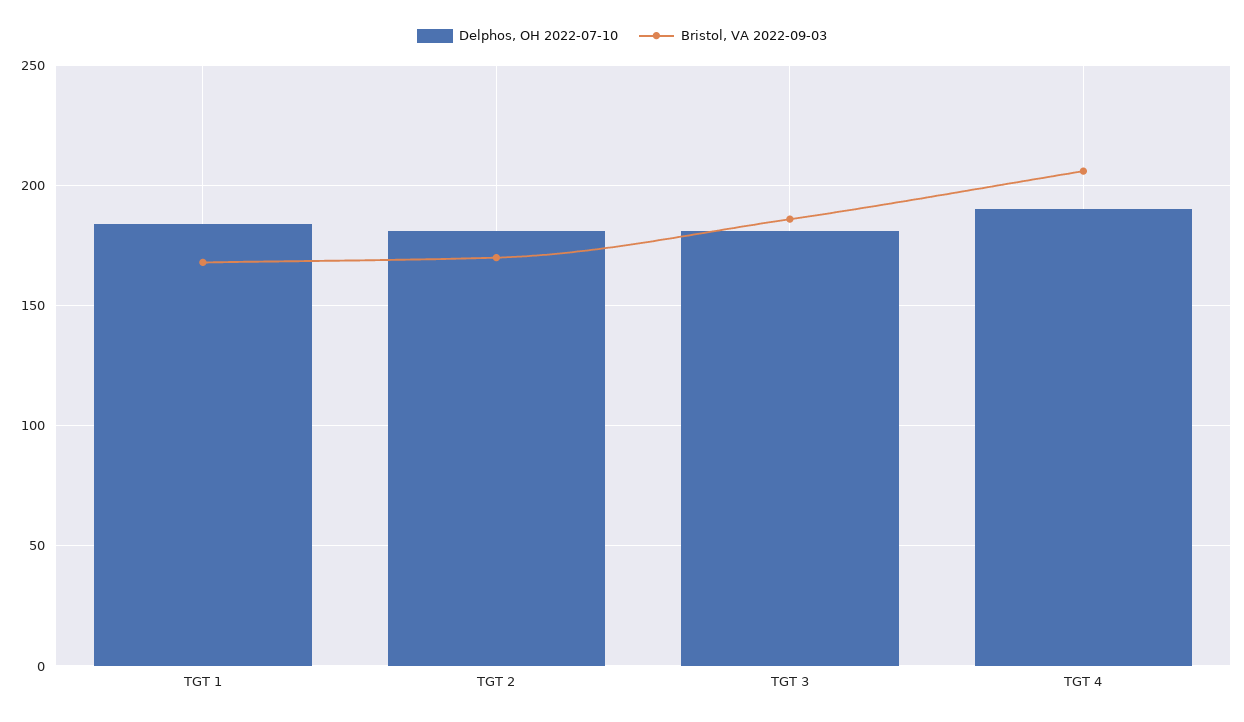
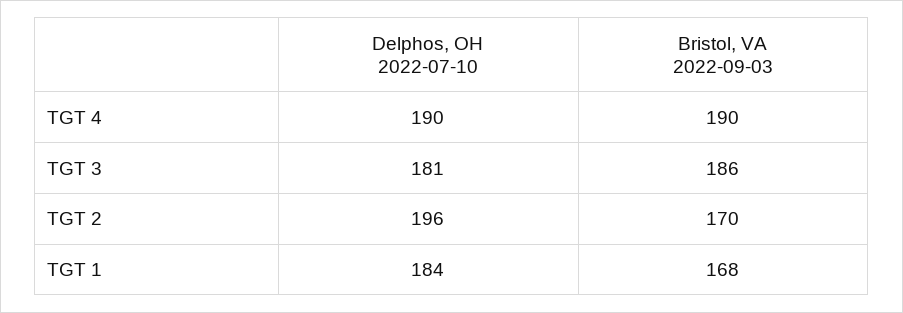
  {
    "Delphos, OH 2022-07-10": {
      "TGT 1": 184,
-     "TGT 2": 180,
+     "TGT 2": 196,
      "TGT 3": 181,
      "TGT 4": 190
    },
    "Bristol, VA 2022-09-03": {
      "TGT 1": 168,
      "TGT 2": 170,
      "TGT 3": 186,
-     "TGT 4": 205
+     "TGT 4": 190
    }
  }

